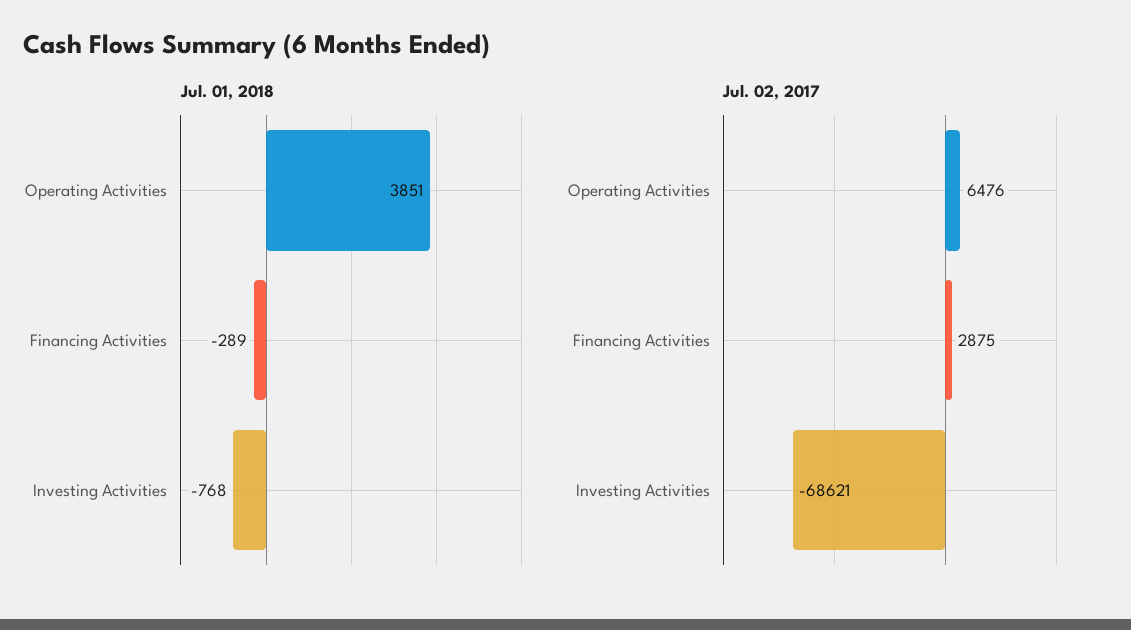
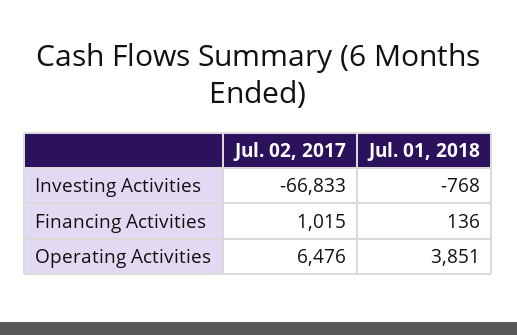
  {
    "Jul. 01, 2018": {
      "Operating Activities": 3851,
-     "Financing Activities": -289,
+     "Financing Activities": 136,
      "Investing Activities": -768
    },
    "Jul. 02, 2017": {
      "Operating Activities": 6476,
-     "Financing Activities": 2875,
+     "Financing Activities": 1015,
-     "Investing Activities": -68621
+     "Investing Activities": -66833
    }
  }

